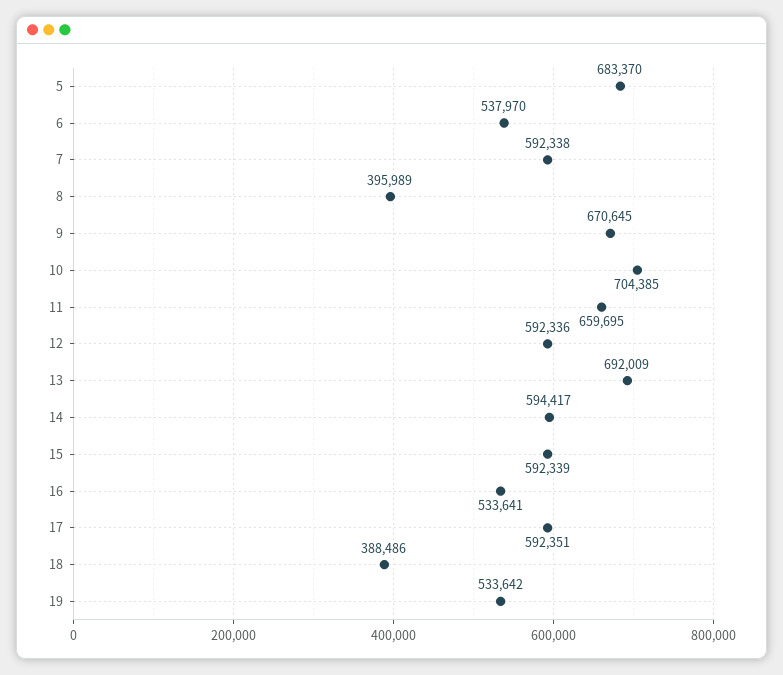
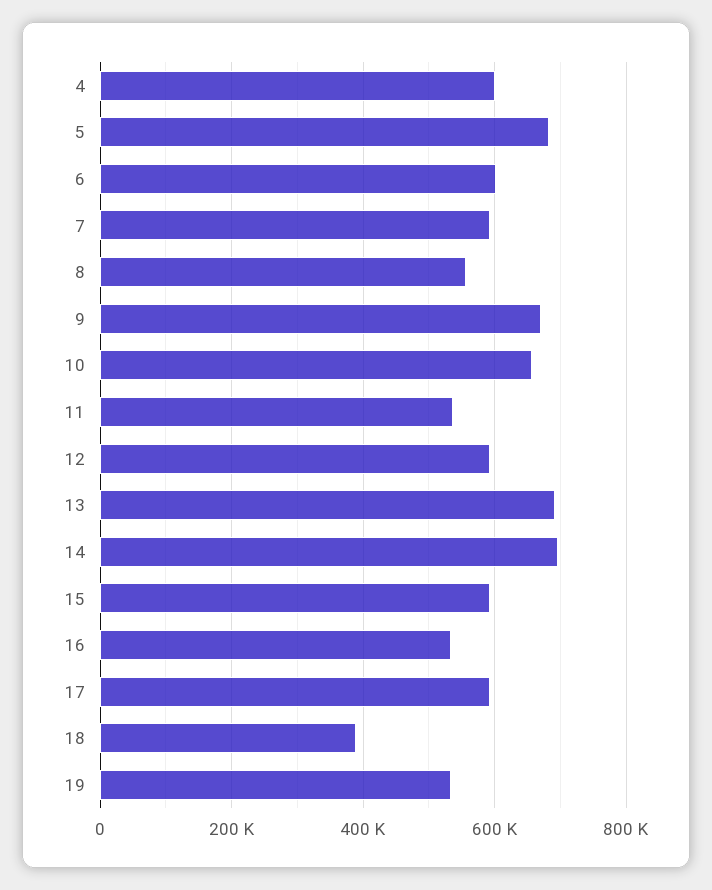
  {
    "5": 683370,
-   "6": 537970,
+   "6": 600000,
    "7": 592338,
-   "8": 395989,
+   "8": 560000,
    "9": 670645,
-   "10": 704385,
+   "10": 660000,
-   "11": 659695,
+   "11": 540000,
    "12": 592336,
    "13": 692009,
-   "14": 594417,
+   "14": 700000,
    "15": 592339,
    "16": 533641,
    "17": 592351,
    "18": 388486,
-   "19": 533642
+   "19": 533642,
+   "4": 600000
  }

